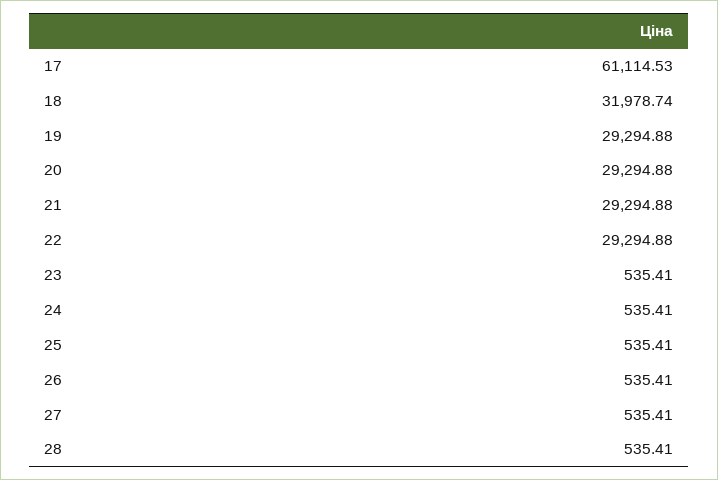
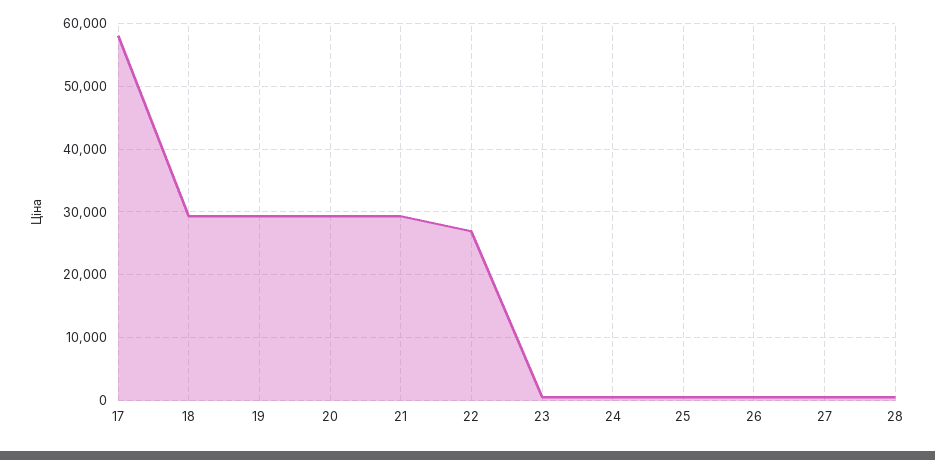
  {
-   "17": 61114.53,
+   "17": 58000,
-   "18": 31978.74,
+   "18": 29000,
    "19": 29294.88,
    "20": 29294.88,
    "21": 29294.88,
-   "22": 29294.88,
+   "22": 27000,
    "23": 535.41,
    "24": 535.41,
    "25": 535.41,
    "26": 535.41,
    "27": 535.41,
    "28": 535.41
  }

